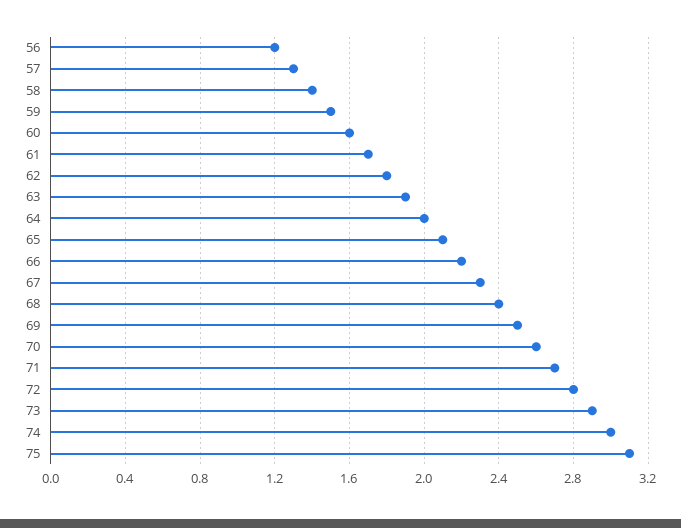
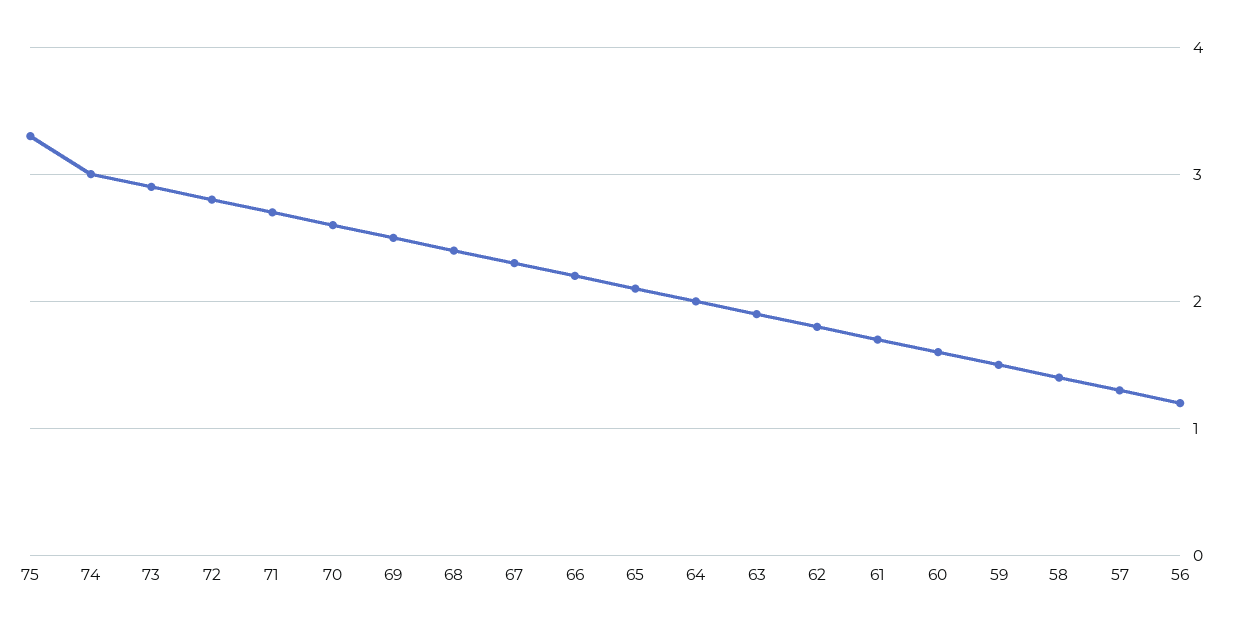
  {
    "56": 1.2,
    "57": 1.3,
    "58": 1.4,
    "59": 1.5,
    "60": 1.6,
    "61": 1.7,
    "62": 1.8,
    "63": 1.9,
    "64": 2,
    "65": 2.1,
    "66": 2.2,
    "67": 2.3,
    "68": 2.4,
    "69": 2.5,
    "70": 2.6,
    "71": 2.7,
    "72": 2.8,
    "73": 2.9,
    "74": 3,
-   "75": 3.1
+   "75": 3.3
  }

